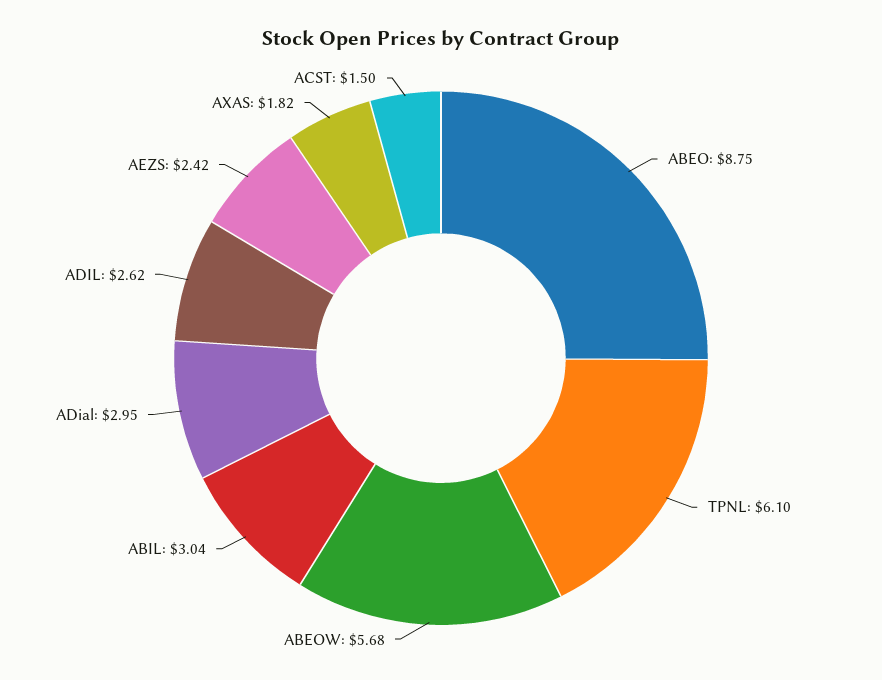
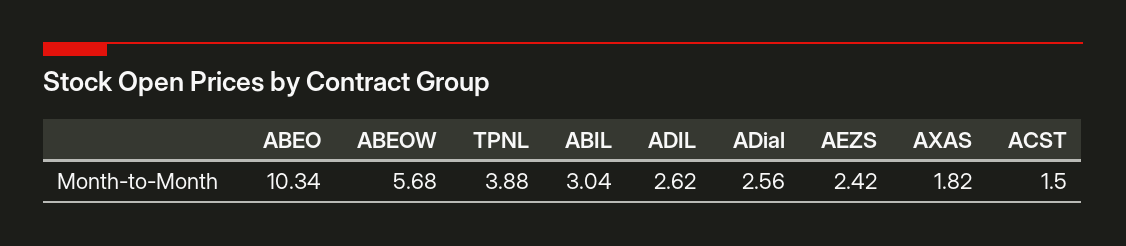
  {
-   "ABEO": 8.75,
+   "ABEO": 10.34,
-   "TPNL": 6.1,
+   "TPNL": 3.88,
    "ABEOW": 5.68,
    "ABIL": 3.04,
-   "ADial": 2.95,
+   "ADial": 2.56,
    "ADIL": 2.62,
    "AEZS": 2.42,
    "AXAS": 1.82,
    "ACST": 1.5
  }

